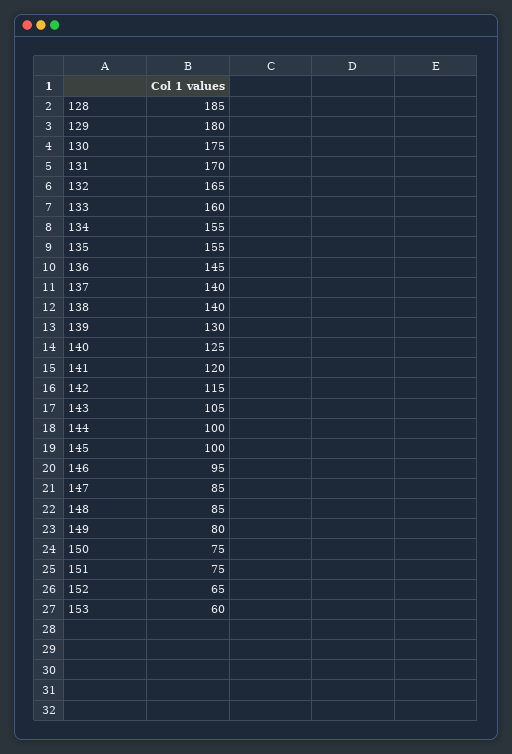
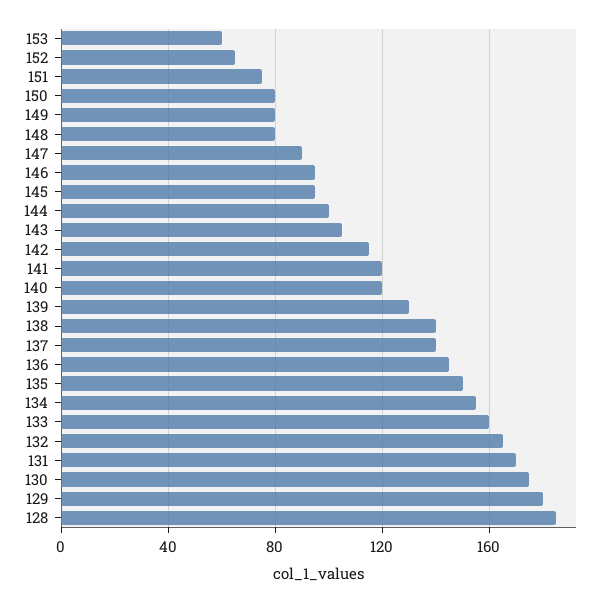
  {
    "128": 185,
    "129": 180,
    "130": 175,
    "131": 170,
    "132": 165,
    "133": 160,
    "134": 155,
-   "135": 155,
+   "135": 150,
    "136": 145,
    "137": 140,
    "138": 140,
    "139": 130,
-   "140": 125,
+   "140": 120,
    "141": 120,
    "142": 115,
    "143": 105,
    "144": 100,
-   "145": 100,
+   "145": 95,
    "146": 95,
-   "147": 85,
+   "147": 90,
-   "148": 85,
+   "148": 80,
    "149": 80,
-   "150": 75,
+   "150": 80,
    "151": 75,
    "152": 65,
    "153": 60
  }

